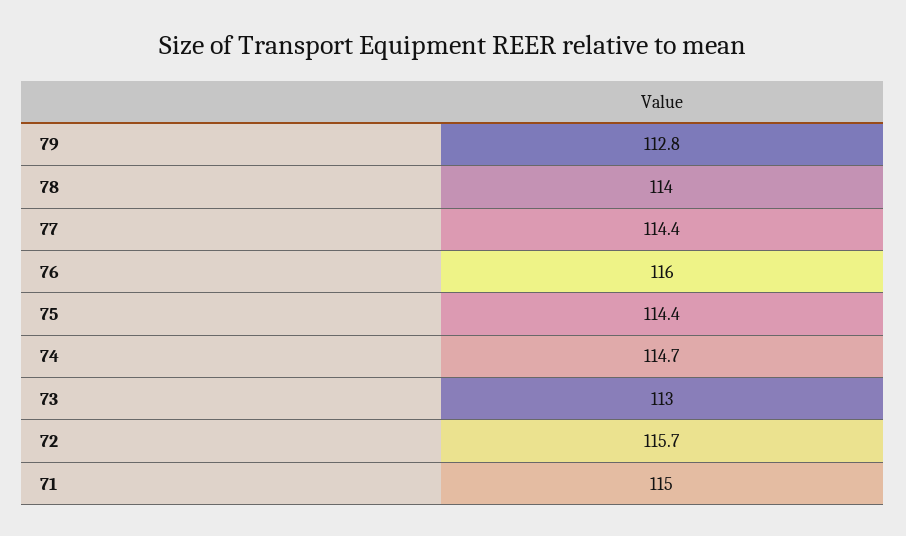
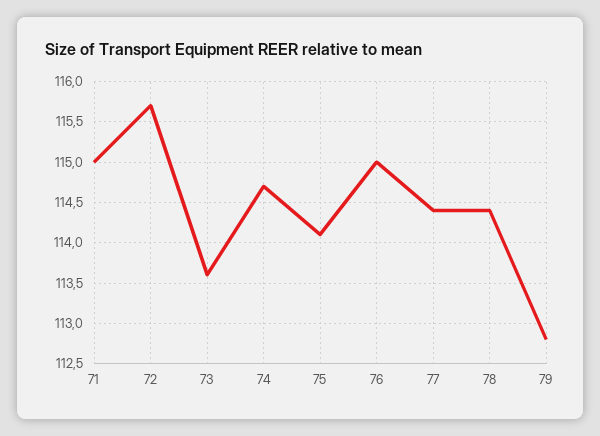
  {
    "79": 112.8,
-   "78": 114,
+   "78": 114.4,
    "77": 114.4,
-   "76": 116,
+   "76": 115,
-   "75": 114.4,
+   "75": 114.1,
    "74": 114.7,
-   "73": 113,
+   "73": 113.6,
    "72": 115.7,
    "71": 115
  }

